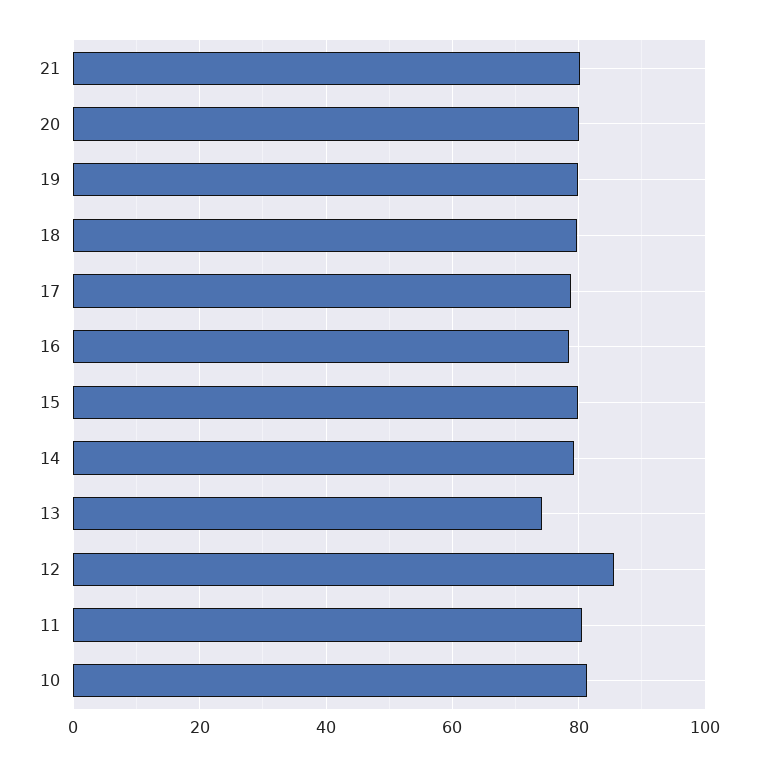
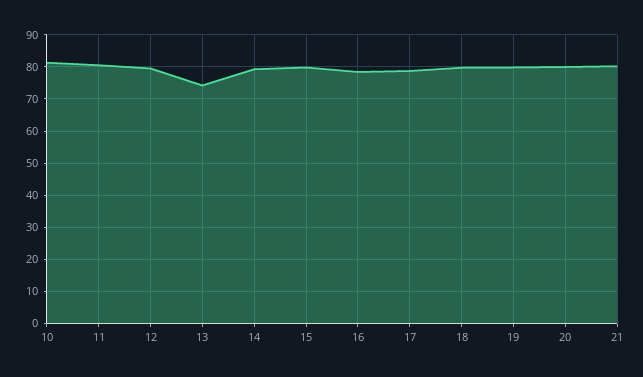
  {
    "21": 80,
    "20": 80,
    "19": 80,
    "18": 80,
    "17": 78,
    "16": 78,
    "15": 80,
    "14": 80,
    "13": 74,
-   "12": 86,
+   "12": 80,
    "11": 80,
    "10": 82
  }

